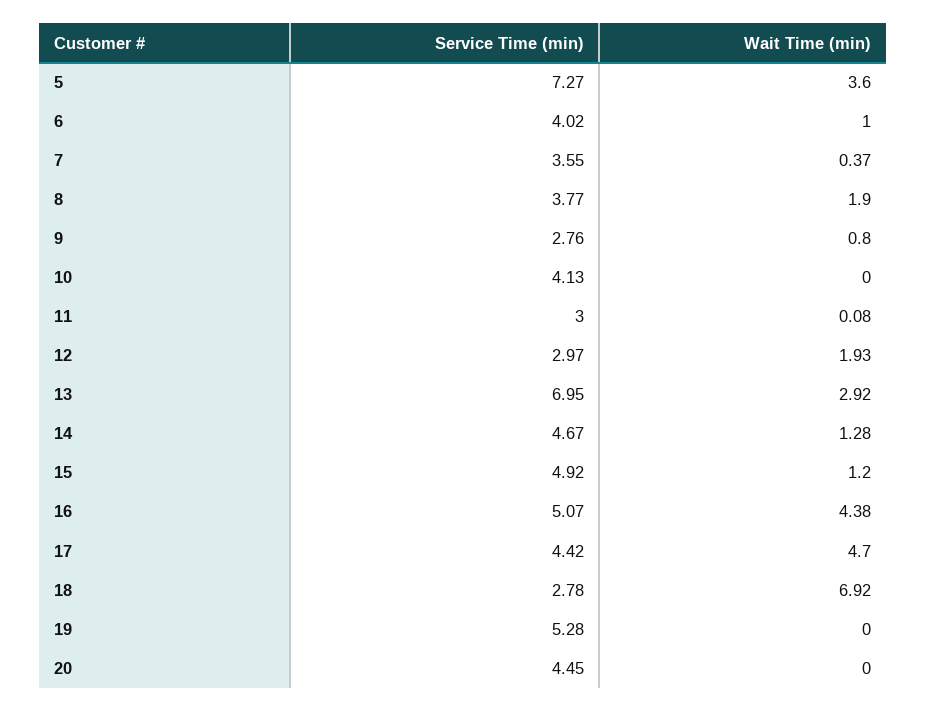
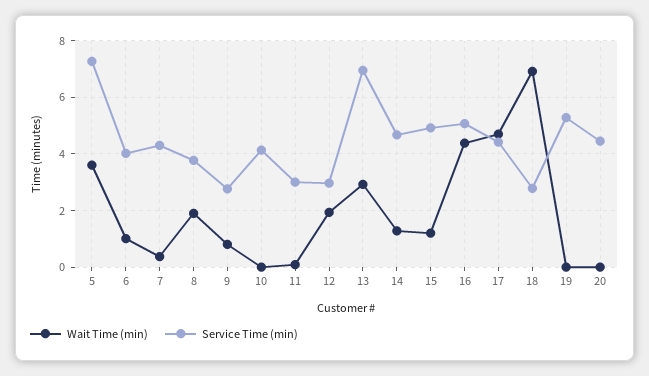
  {
    "Service Time (min)": {
      "5": 7.27,
      "6": 4.02,
-     "7": 3.55,
+     "7": 4.25,
      "8": 3.77,
      "9": 2.76,
      "10": 4.13,
      "11": 3,
      "12": 2.97,
      "13": 6.95,
      "14": 4.67,
      "15": 4.92,
      "16": 5.07,
      "17": 4.42,
      "18": 2.78,
      "19": 5.28,
      "20": 4.45
    },
    "Wait Time (min)": {
      "5": 3.6,
      "6": 1,
      "7": 0.37,
      "8": 1.9,
      "9": 0.8,
      "10": 0,
      "11": 0.08,
      "12": 1.93,
      "13": 2.92,
      "14": 1.28,
      "15": 1.2,
      "16": 4.38,
      "17": 4.7,
      "18": 6.92,
      "19": 0,
      "20": 0
    }
  }

